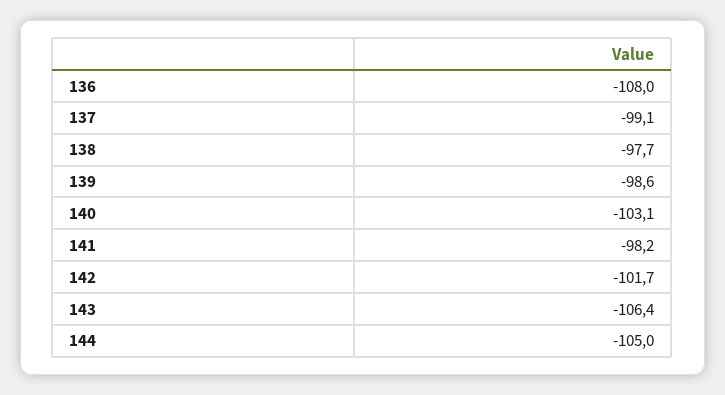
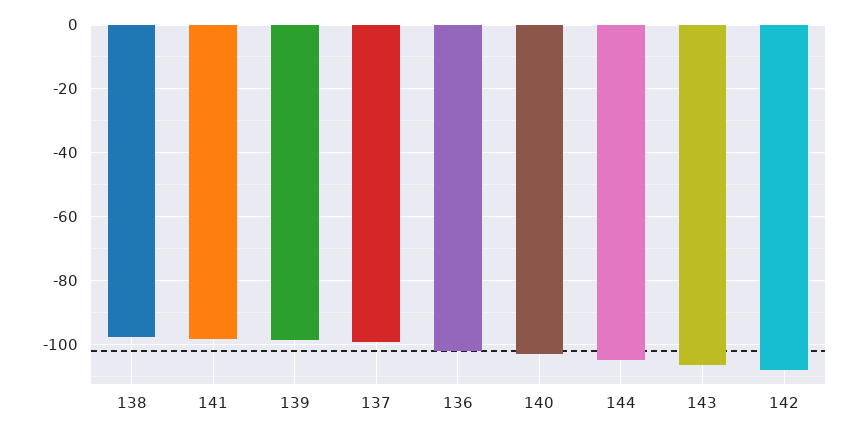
  {
-   "136": -108,
+   "136": -102,
    "137": -99.1,
    "138": -97.7,
    "139": -98.6,
    "140": -103.1,
    "141": -98.2,
-   "142": -101.7,
+   "142": -108,
    "143": -106.4,
    "144": -105
  }

